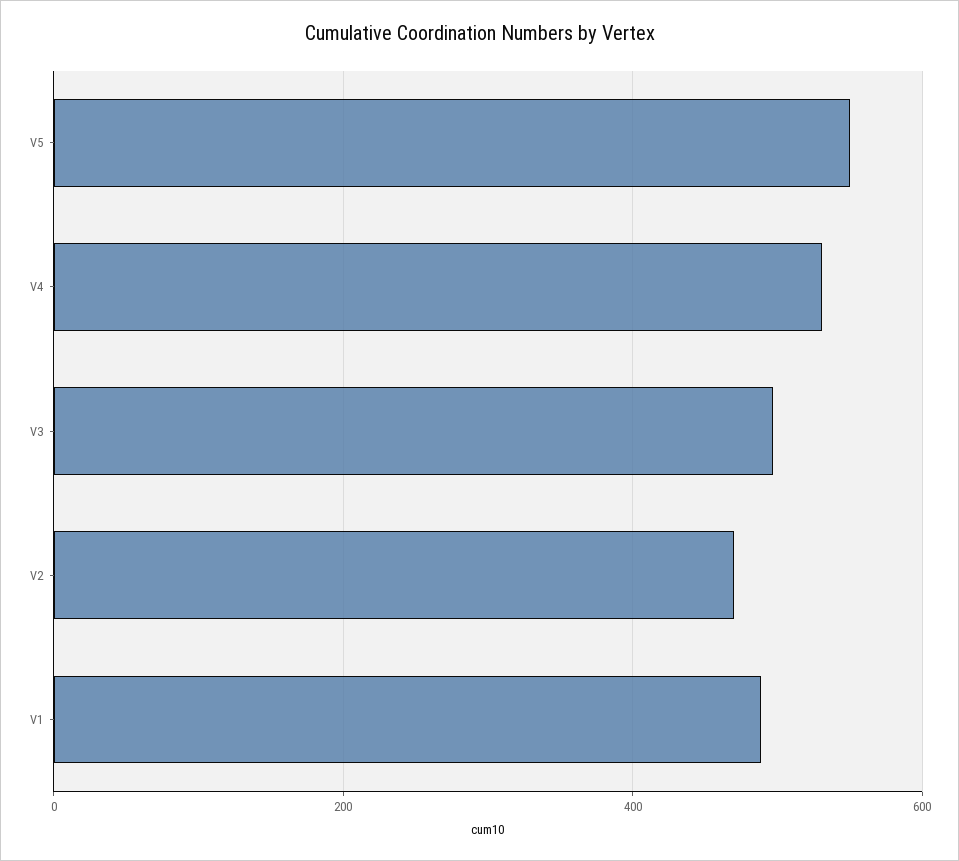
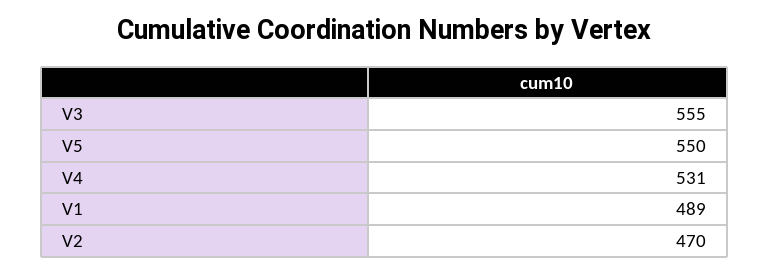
  {
    "V5": 550,
    "V4": 531,
-   "V3": 500,
+   "V3": 555,
    "V2": 470,
    "V1": 489
  }

